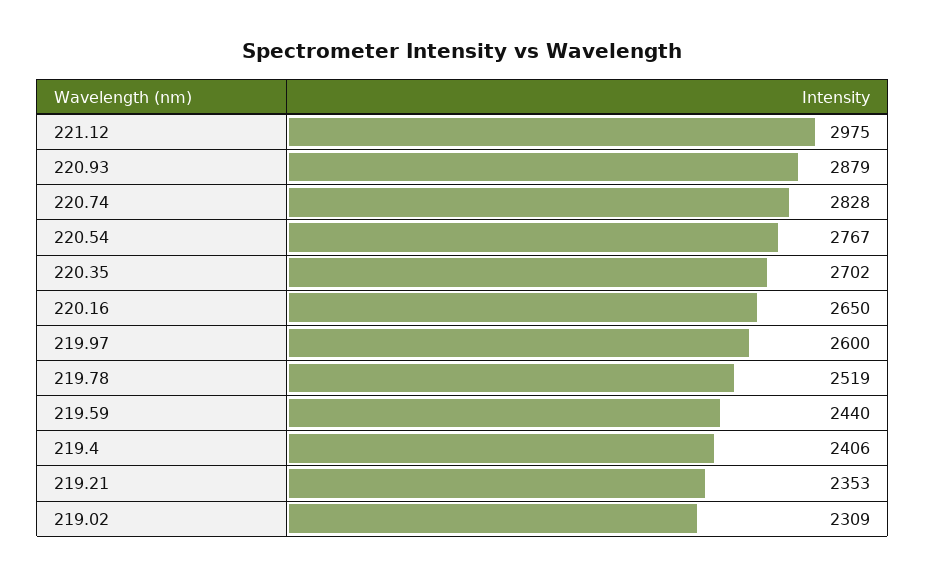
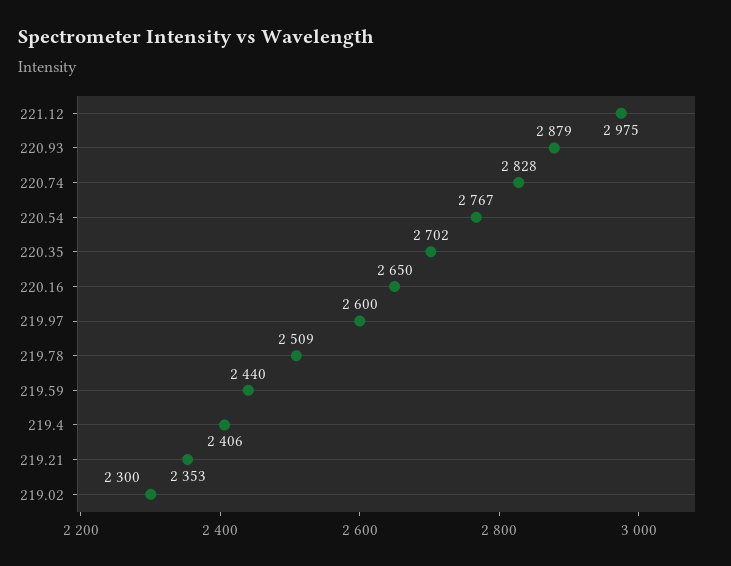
  {
    "221.12": 2975,
    "220.93": 2879,
    "220.74": 2828,
    "220.54": 2767,
    "220.35": 2702,
    "220.16": 2650,
    "219.97": 2600,
-   "219.78": 2519,
+   "219.78": 2509,
    "219.59": 2440,
    "219.4": 2406,
    "219.21": 2353,
-   "219.02": 2309
+   "219.02": 2300
  }

